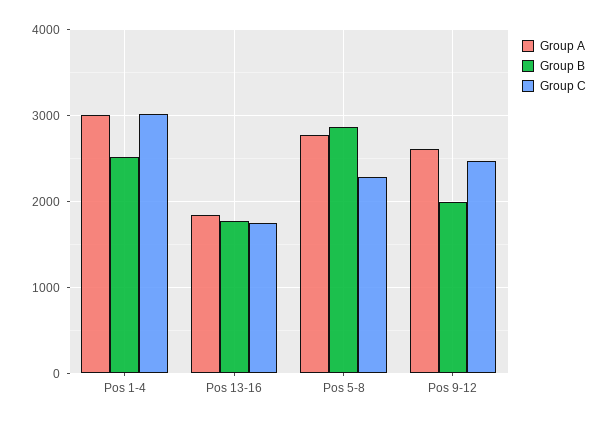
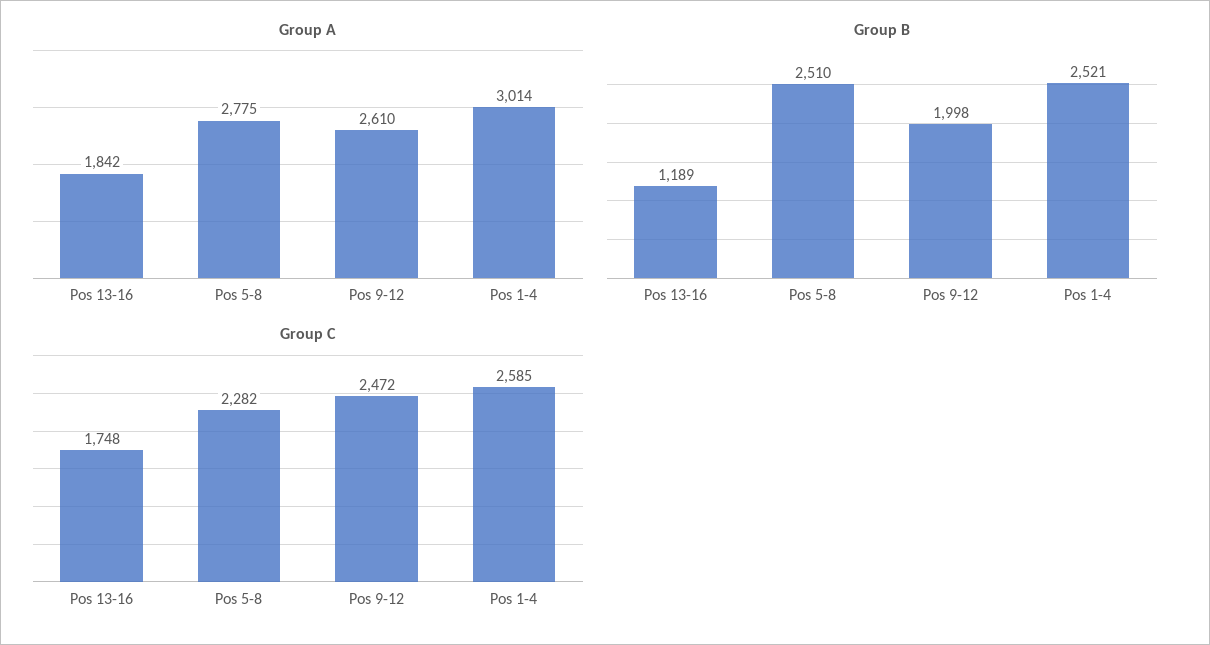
  {
    "Group A": {
      "Pos 1-4": 3014,
      "Pos 13-16": 1842,
      "Pos 5-8": 2775,
      "Pos 9-12": 2610
    },
    "Group B": {
      "Pos 1-4": 2521,
-     "Pos 13-16": 1800,
+     "Pos 13-16": 1189,
-     "Pos 5-8": 2900,
+     "Pos 5-8": 2510,
      "Pos 9-12": 1998
    },
    "Group C": {
-     "Pos 1-4": 3000,
+     "Pos 1-4": 2585,
      "Pos 13-16": 1748,
      "Pos 5-8": 2282,
      "Pos 9-12": 2472
    }
  }

